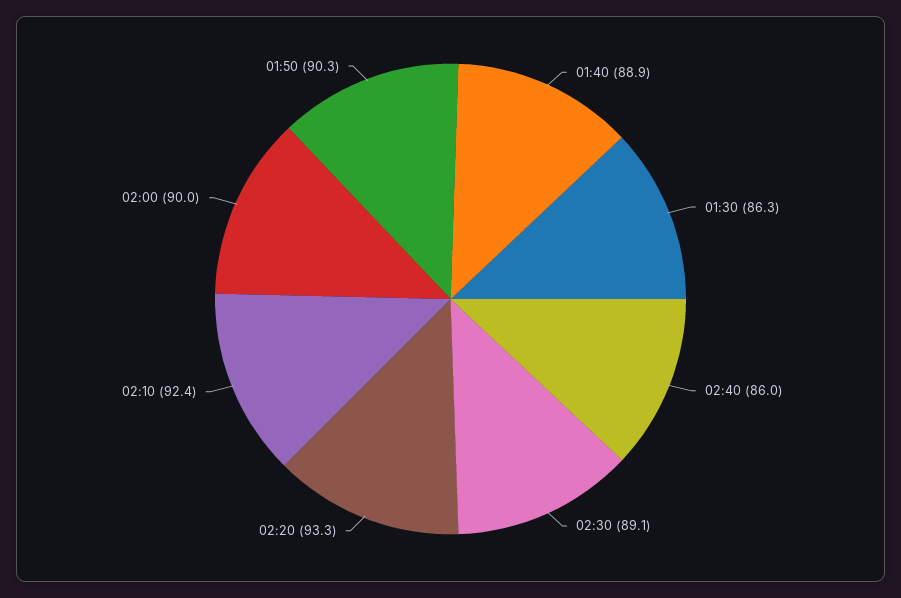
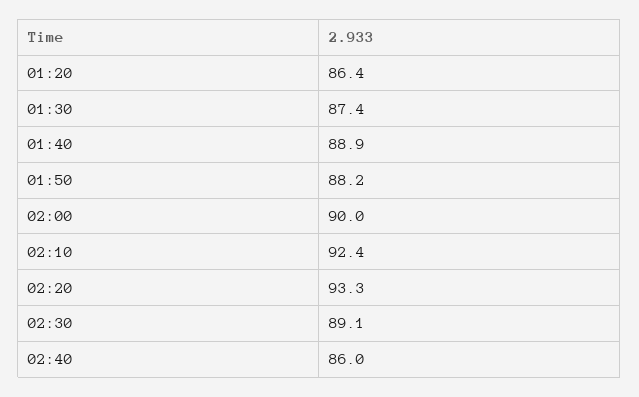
  {
    "01:40": 88.9,
-   "01:30": 86.3,
+   "01:30": 87.4,
    "02:40": 86,
    "02:30": 89.1,
    "02:20": 93.3,
    "02:10": 92.4,
    "02:00": 90,
-   "01:50": 90.3
+   "01:50": 88.2,
+   "01:20": 86.4
  }

